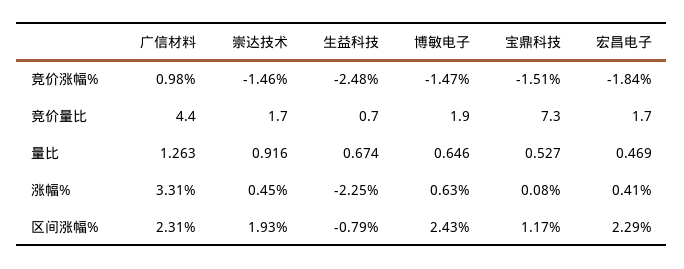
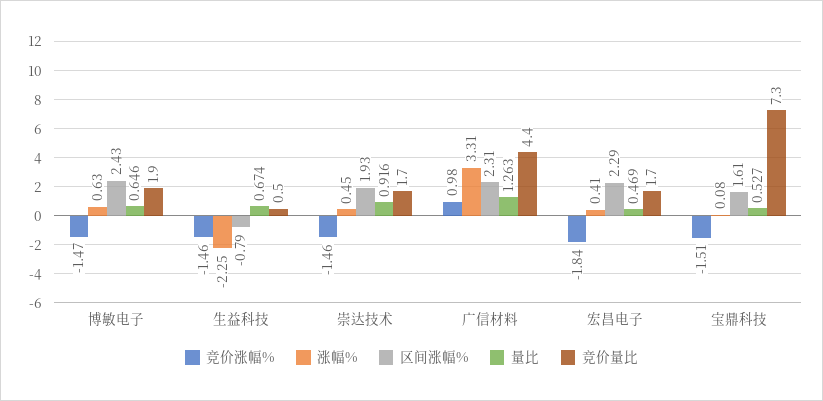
  {
    "竞价涨幅%": {
      "广信材料": 0.98,
      "崇达技术": -1.46,
-     "生益科技": -2.48,
+     "生益科技": -1.46,
      "博敏电子": -1.47,
      "宝鼎科技": -1.51,
      "宏昌电子": -1.84
    },
    "竞价量比": {
      "广信材料": 4.4,
      "崇达技术": 1.7,
-     "生益科技": 0.7,
+     "生益科技": 0.5,
      "博敏电子": 1.9,
      "宝鼎科技": 7.3,
      "宏昌电子": 1.7
    },
    "量比": {
      "广信材料": 1.263,
      "崇达技术": 0.916,
      "生益科技": 0.674,
      "博敏电子": 0.646,
      "宝鼎科技": 0.527,
      "宏昌电子": 0.469
    },
    "涨幅%": {
      "广信材料": 3.31,
      "崇达技术": 0.45,
      "生益科技": -2.25,
      "博敏电子": 0.63,
      "宝鼎科技": 0.08,
      "宏昌电子": 0.41
    },
    "区间涨幅%": {
      "广信材料": 2.31,
      "崇达技术": 1.93,
      "生益科技": -0.79,
      "博敏电子": 2.43,
-     "宝鼎科技": 1.17,
+     "宝鼎科技": 1.61,
      "宏昌电子": 2.29
    }
  }

